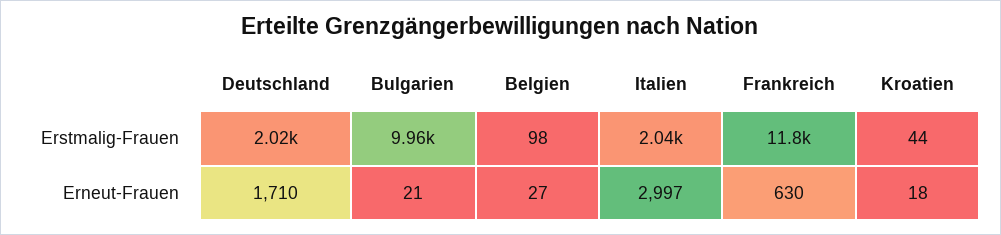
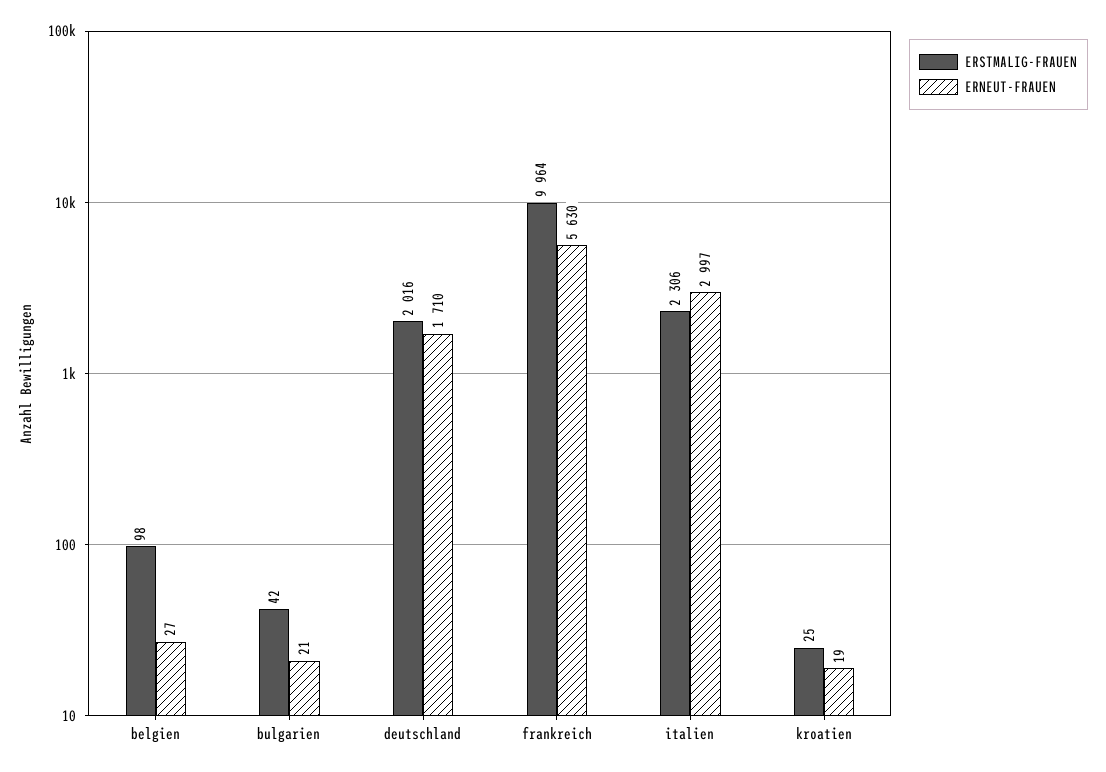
  {
    "Erstmalig-Frauen": {
      "Deutschland": 2016,
-     "Bulgarien": 9960,
+     "Bulgarien": 42,
      "Belgien": 98,
-     "Italien": 2040,
+     "Italien": 2306,
-     "Frankreich": 11800,
+     "Frankreich": 9964,
-     "Kroatien": 44
+     "Kroatien": 25
    },
    "Erneut-Frauen": {
      "Deutschland": 1710,
      "Bulgarien": 21,
      "Belgien": 27,
      "Italien": 2997,
-     "Frankreich": 630,
+     "Frankreich": 5630,
-     "Kroatien": 18
+     "Kroatien": 19
    }
  }

